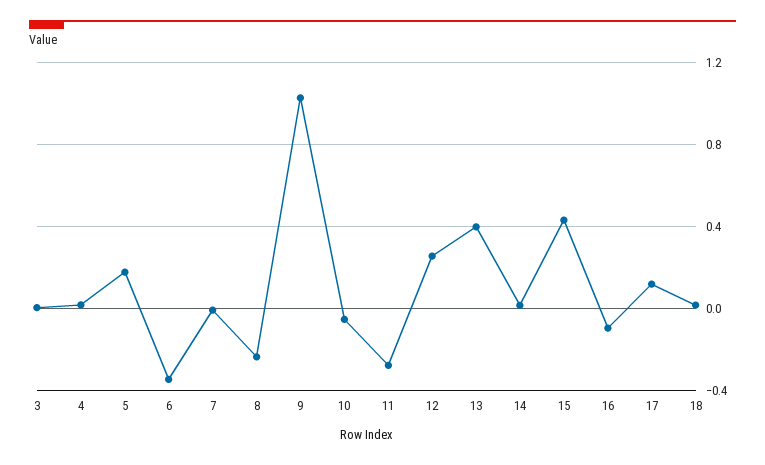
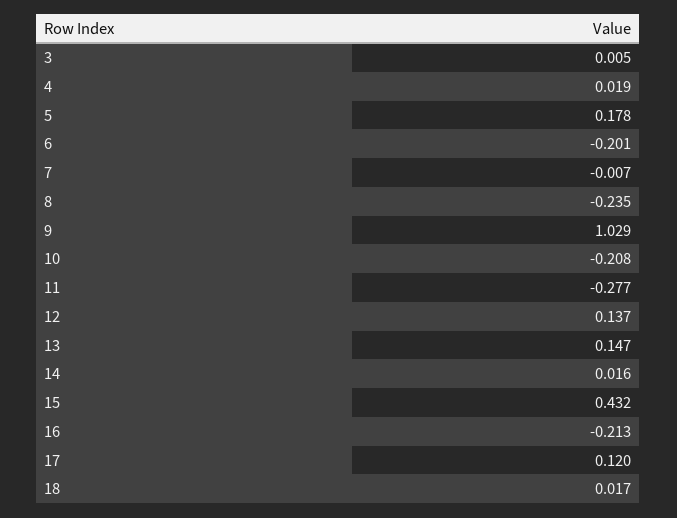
  {
    "3": 0.005,
    "4": 0.019,
    "5": 0.178,
-   "6": -0.35,
+   "6": -0.201,
    "7": -0.007,
    "8": -0.235,
    "9": 1.029,
-   "10": -0.05,
+   "10": -0.208,
    "11": -0.277,
-   "12": 0.25,
+   "12": 0.137,
-   "13": 0.4,
+   "13": 0.147,
    "14": 0.016,
    "15": 0.432,
-   "16": -0.1,
+   "16": -0.213,
    "17": 0.12,
    "18": 0.017
  }

